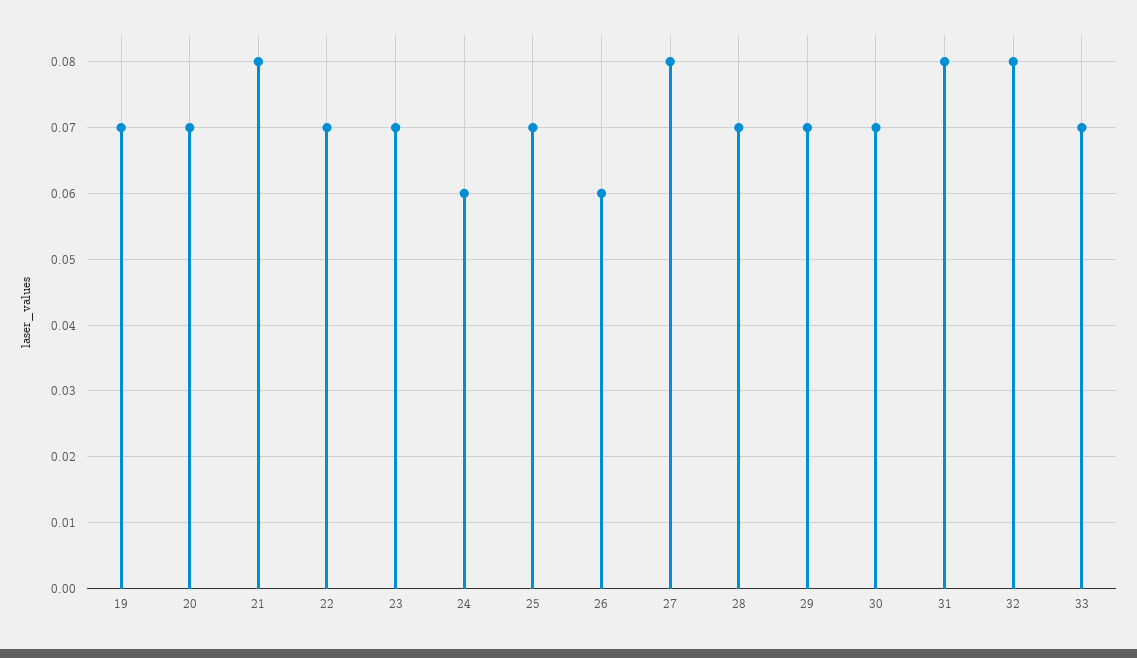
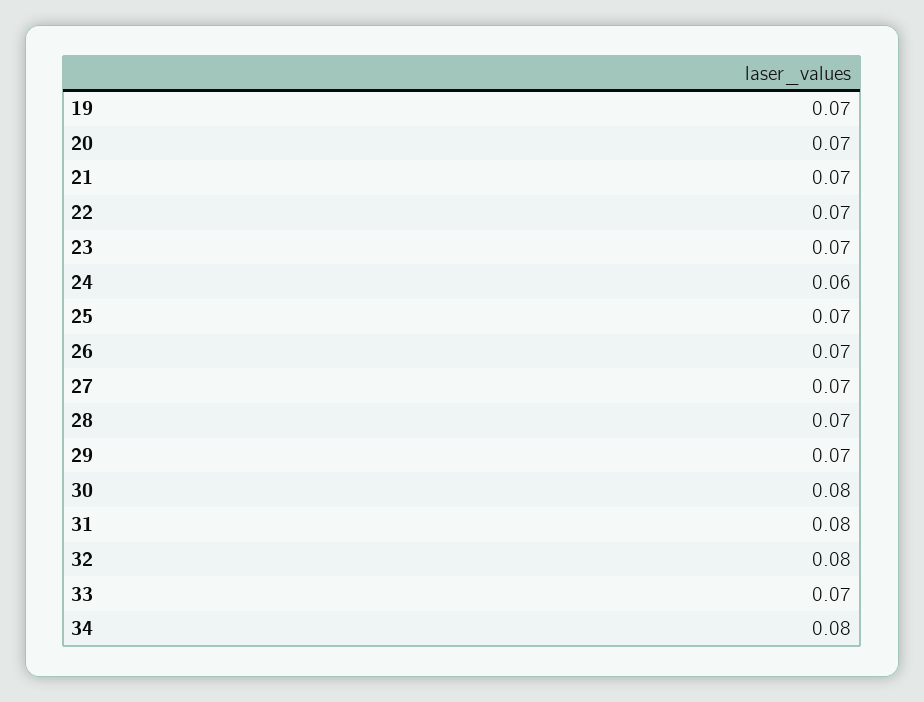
  {
    "19": 0.07,
    "20": 0.07,
-   "21": 0.08,
+   "21": 0.07,
    "22": 0.07,
    "23": 0.07,
    "24": 0.06,
    "25": 0.07,
-   "26": 0.06,
+   "26": 0.07,
-   "27": 0.08,
+   "27": 0.07,
    "28": 0.07,
    "29": 0.07,
-   "30": 0.07,
+   "30": 0.08,
    "31": 0.08,
    "32": 0.08,
-   "33": 0.07
+   "33": 0.07,
+   "34": 0.08
  }

